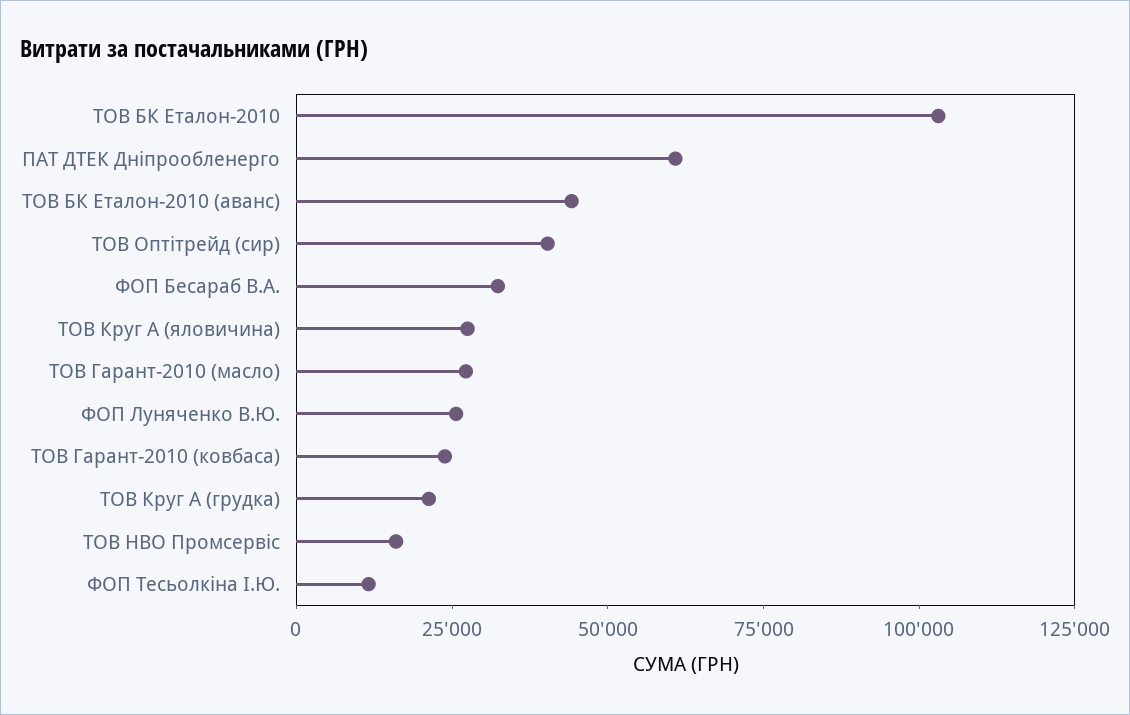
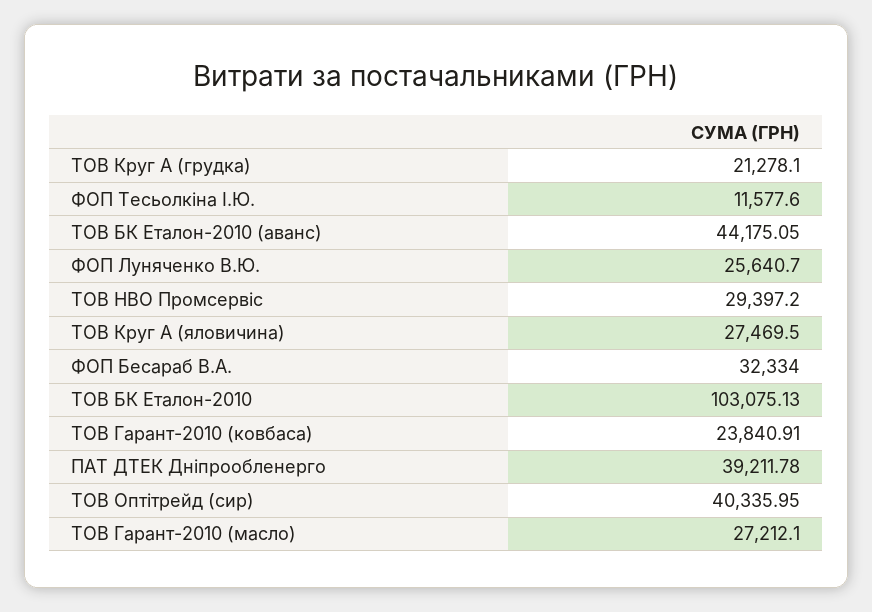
  {
    "ТОВ БК Еталон-2010": 103075.13,
-   "ПАТ ДТЕК Дніпрообленерго": 60000,
+   "ПАТ ДТЕК Дніпрообленерго": 39211.78,
    "ТОВ БК Еталон-2010 (аванс)": 44175.05,
    "ТОВ Оптітрейд (сир)": 40335.95,
    "ФОП Бесараб В.А.": 32334,
    "ТОВ Круг А (яловичина)": 27469.5,
    "ТОВ Гарант-2010 (масло)": 27212.1,
    "ФОП Луняченко В.Ю.": 25640.7,
    "ТОВ Гарант-2010 (ковбаса)": 23840.91,
    "ТОВ Круг А (грудка)": 21278.1,
-   "ТОВ НВО Промсервіс": 15000,
+   "ТОВ НВО Промсервіс": 29397.2,
    "ФОП Тесьолкіна І.Ю.": 11577.6
  }

